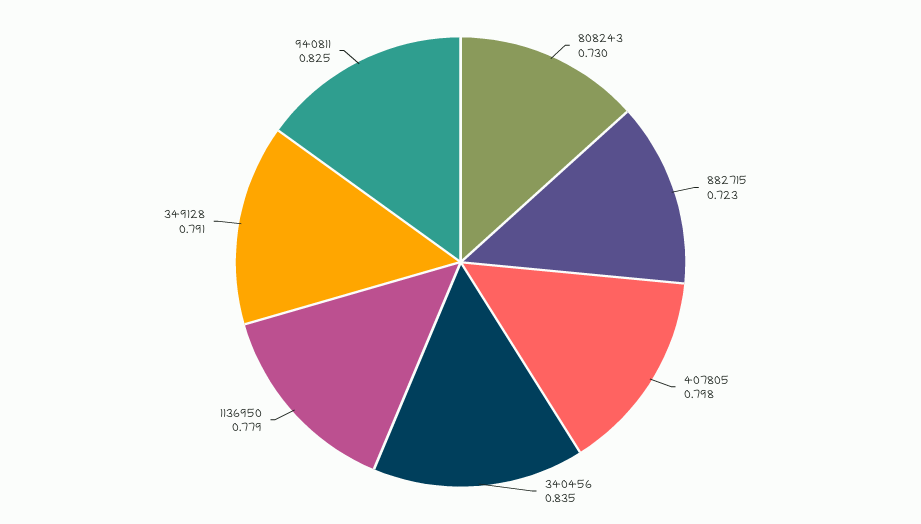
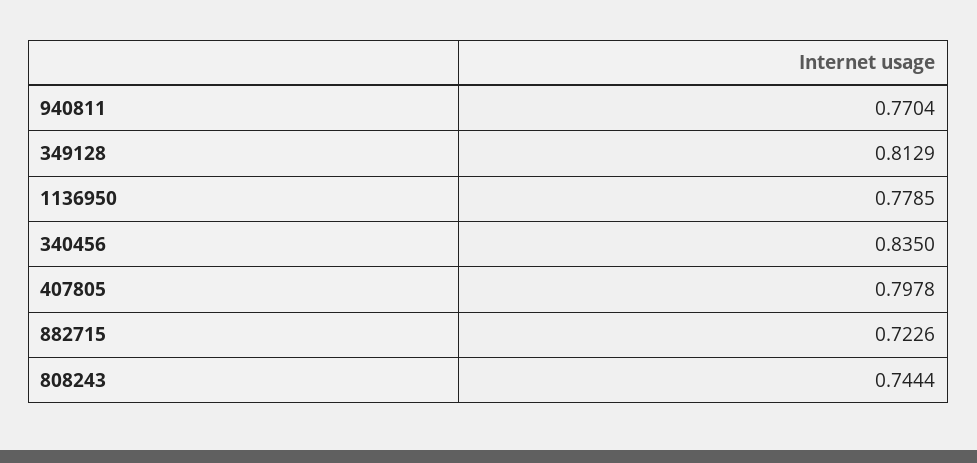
  {
-   "808243": 0.73,
+   "808243": 0.7444,
    "882715": 0.7226,
    "407805": 0.7978,
    "340456": 0.835,
    "1136950": 0.7785,
-   "349128": 0.791,
+   "349128": 0.8129,
-   "940811": 0.825
+   "940811": 0.7704
  }

